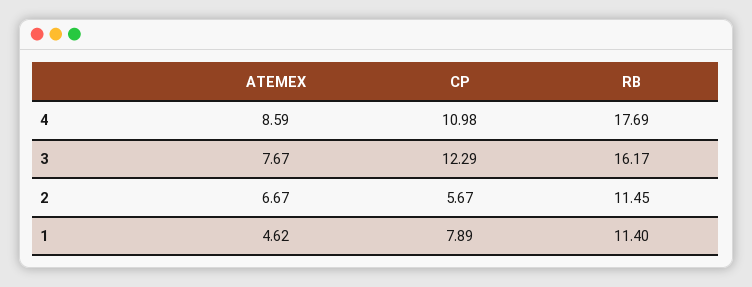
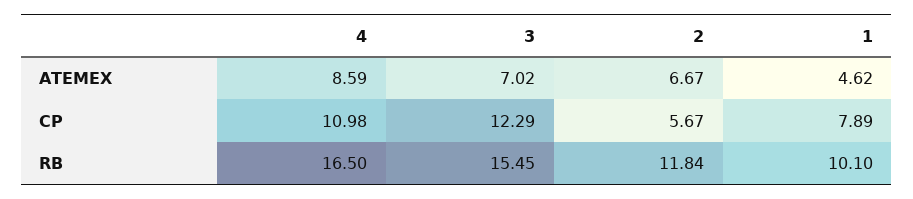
  {
    "ATEMEX": {
      "4": 8.59,
-     "3": 7.67,
+     "3": 7.02,
      "2": 6.67,
      "1": 4.62
    },
    "CP": {
      "4": 10.98,
      "3": 12.29,
      "2": 5.67,
      "1": 7.89
    },
    "RB": {
-     "4": 17.69,
+     "4": 16.5,
-     "3": 16.17,
+     "3": 15.45,
-     "2": 11.45,
+     "2": 11.84,
-     "1": 11.4
+     "1": 10.1
    }
  }

